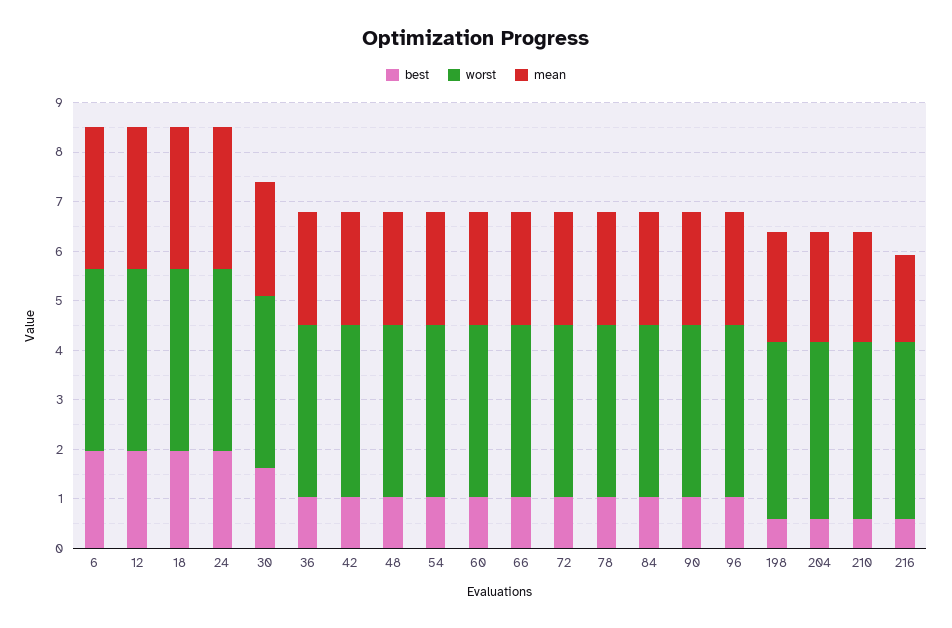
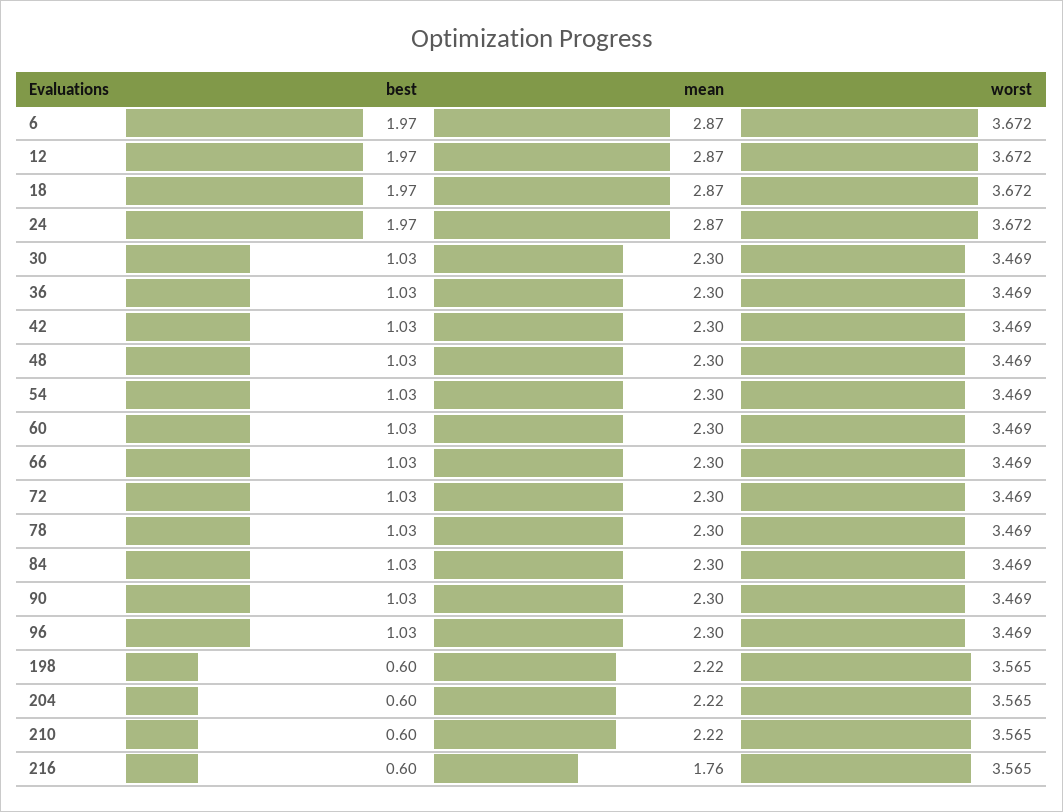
  {
    "best": {
      "6": 1.97,
      "12": 1.97,
      "18": 1.97,
      "24": 1.97,
-     "30": 1.6,
+     "30": 1.03,
      "36": 1.03,
      "42": 1.03,
      "48": 1.03,
      "54": 1.03,
      "60": 1.03,
      "66": 1.03,
      "72": 1.03,
      "78": 1.03,
      "84": 1.03,
      "90": 1.03,
      "96": 1.03,
      "198": 0.6,
      "204": 0.6,
      "210": 0.6,
      "216": 0.6
    },
    "worst": {
      "6": 3.672,
      "12": 3.672,
      "18": 3.672,
      "24": 3.672,
      "30": 3.469,
      "36": 3.469,
      "42": 3.469,
      "48": 3.469,
      "54": 3.469,
      "60": 3.469,
      "66": 3.469,
      "72": 3.469,
      "78": 3.469,
      "84": 3.469,
      "90": 3.469,
      "96": 3.469,
      "198": 3.565,
      "204": 3.565,
      "210": 3.565,
      "216": 3.565
    },
    "mean": {
      "6": 2.87,
      "12": 2.87,
      "18": 2.87,
      "24": 2.87,
      "30": 2.3,
      "36": 2.3,
      "42": 2.3,
      "48": 2.3,
      "54": 2.3,
      "60": 2.3,
      "66": 2.3,
      "72": 2.3,
      "78": 2.3,
      "84": 2.3,
      "90": 2.3,
      "96": 2.3,
      "198": 2.22,
      "204": 2.22,
      "210": 2.22,
      "216": 1.76
    }
  }

